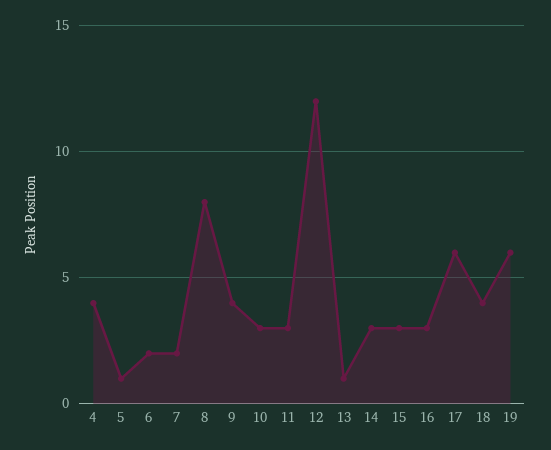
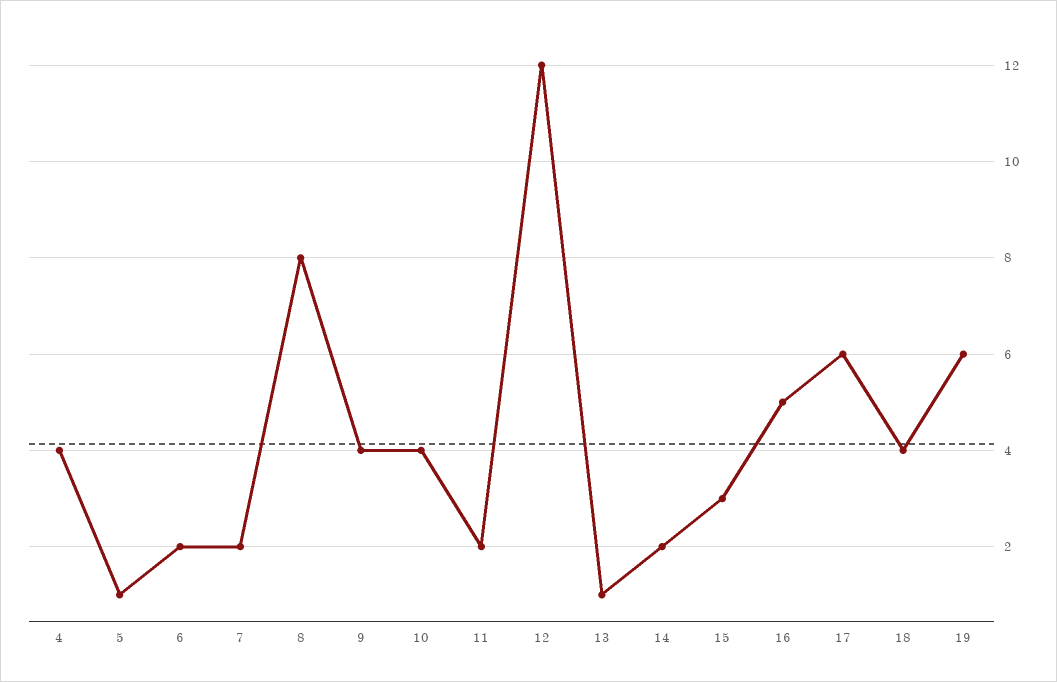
  {
    "4": 4,
    "5": 1,
    "6": 2,
    "7": 2,
    "8": 8,
    "9": 4,
-   "10": 3,
+   "10": 4,
-   "11": 3,
+   "11": 2,
    "12": 12,
    "13": 1,
-   "14": 3,
+   "14": 2,
    "15": 3,
-   "16": 3,
+   "16": 5,
    "17": 6,
    "18": 4,
    "19": 6
  }

